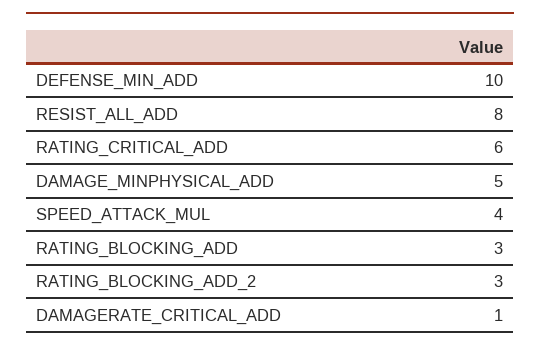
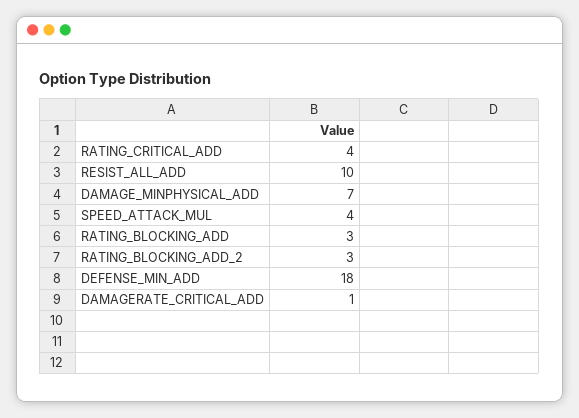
  {
-   "DEFENSE_MIN_ADD": 10,
+   "DEFENSE_MIN_ADD": 18,
-   "RESIST_ALL_ADD": 8,
+   "RESIST_ALL_ADD": 10,
-   "RATING_CRITICAL_ADD": 6,
+   "RATING_CRITICAL_ADD": 4,
-   "DAMAGE_MINPHYSICAL_ADD": 5,
+   "DAMAGE_MINPHYSICAL_ADD": 7,
    "SPEED_ATTACK_MUL": 4,
    "RATING_BLOCKING_ADD": 3,
    "RATING_BLOCKING_ADD_2": 3,
    "DAMAGERATE_CRITICAL_ADD": 1
  }

